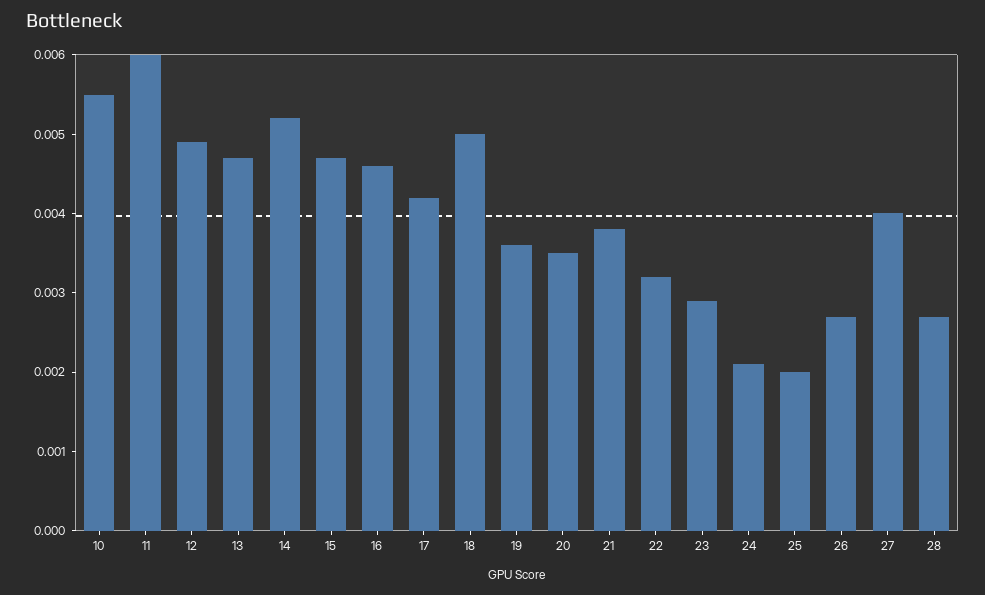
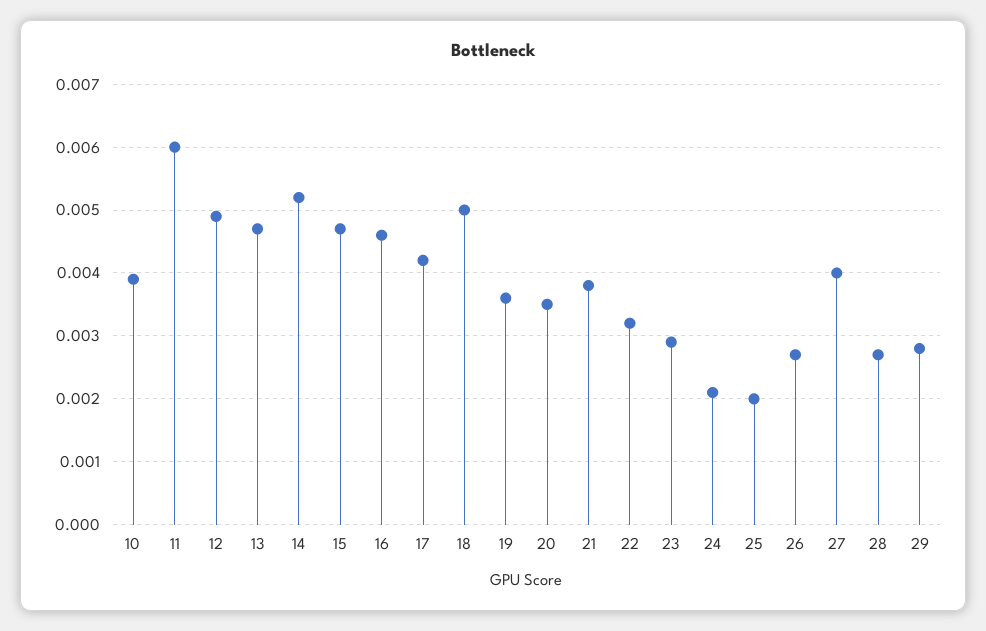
  {
-   "10": 0.0055,
+   "10": 0.0039,
    "11": 0.006,
    "12": 0.0049,
    "13": 0.0047,
    "14": 0.0052,
    "15": 0.0047,
    "16": 0.0046,
    "17": 0.0042,
    "18": 0.005,
    "19": 0.0036,
    "20": 0.0035,
    "21": 0.0038,
    "22": 0.0032,
    "23": 0.0029,
    "24": 0.0021,
    "25": 0.002,
    "26": 0.0027,
    "27": 0.004,
-   "28": 0.0027
+   "28": 0.0027,
+   "29": 0.0028
  }

